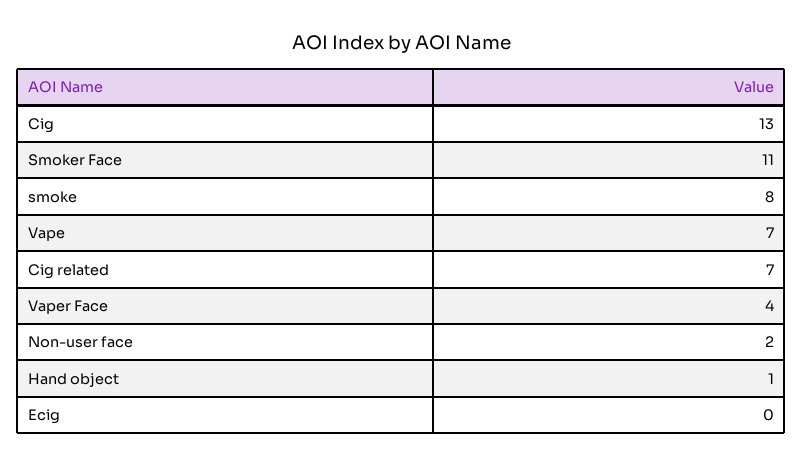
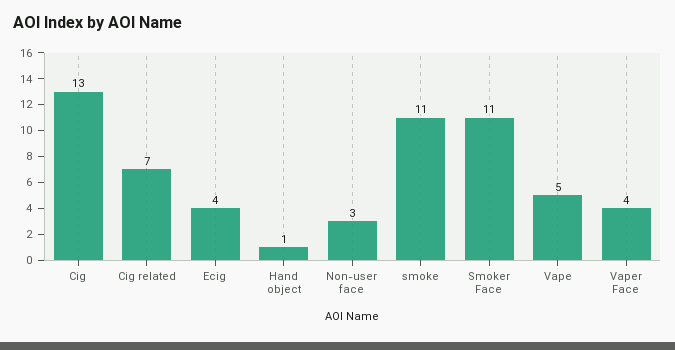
  {
    "Cig": 13,
    "Smoker Face": 11,
-   "smoke": 8,
+   "smoke": 11,
-   "Vape": 7,
+   "Vape": 5,
    "Cig related": 7,
    "Vaper Face": 4,
-   "Non-user face": 2,
+   "Non-user face": 3,
    "Hand object": 1,
-   "Ecig": 0
+   "Ecig": 4
  }

